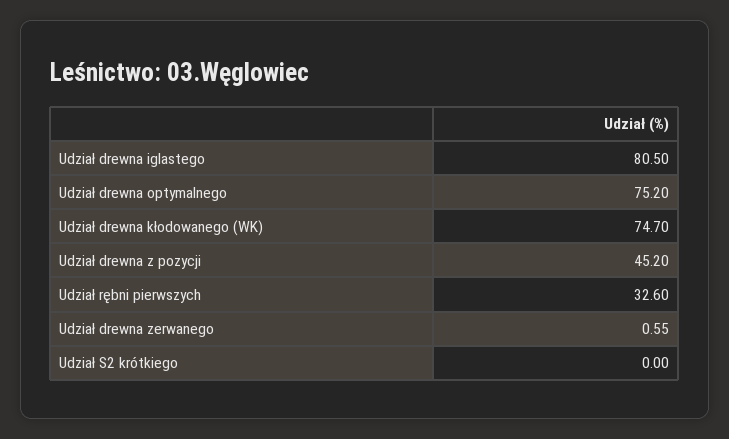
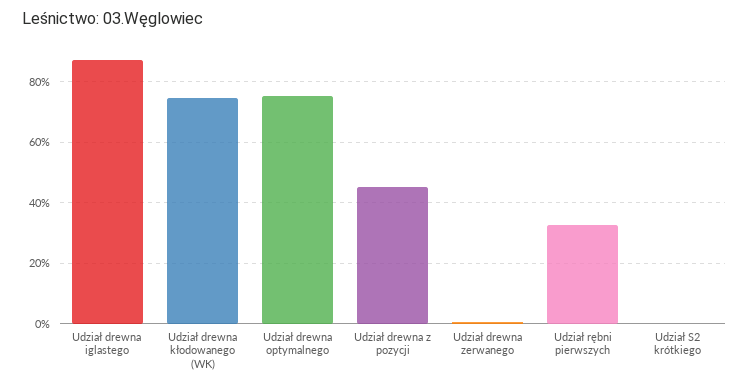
  {
-   "Udział drewna iglastego": 80.5,
+   "Udział drewna iglastego": 88,
    "Udział drewna optymalnego": 75.2,
    "Udział drewna kłodowanego (WK)": 74.7,
    "Udział drewna z pozycji": 45.2,
    "Udział rębni pierwszych": 32.6,
    "Udział drewna zerwanego": 0.55,
    "Udział S2 krótkiego": 0
  }

